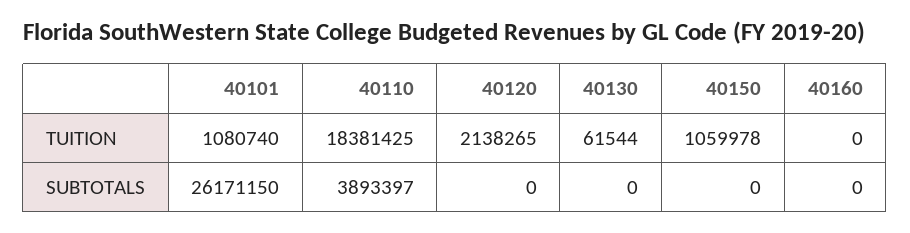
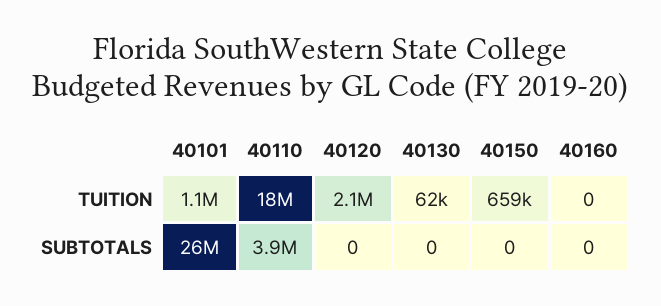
  {
    "40101": {
      "TUITION": 1080740,
      "SUBTOTALS": 26171150
    },
    "40110": {
      "TUITION": 18381425,
      "SUBTOTALS": 3893397
    },
    "40120": {
      "TUITION": 2138265,
      "SUBTOTALS": 0
    },
    "40130": {
      "TUITION": 61544,
      "SUBTOTALS": 0
    },
    "40150": {
-     "TUITION": 1059978,
+     "TUITION": 659000,
      "SUBTOTALS": 0
    },
    "40160": {
      "TUITION": 0,
      "SUBTOTALS": 0
    }
  }

